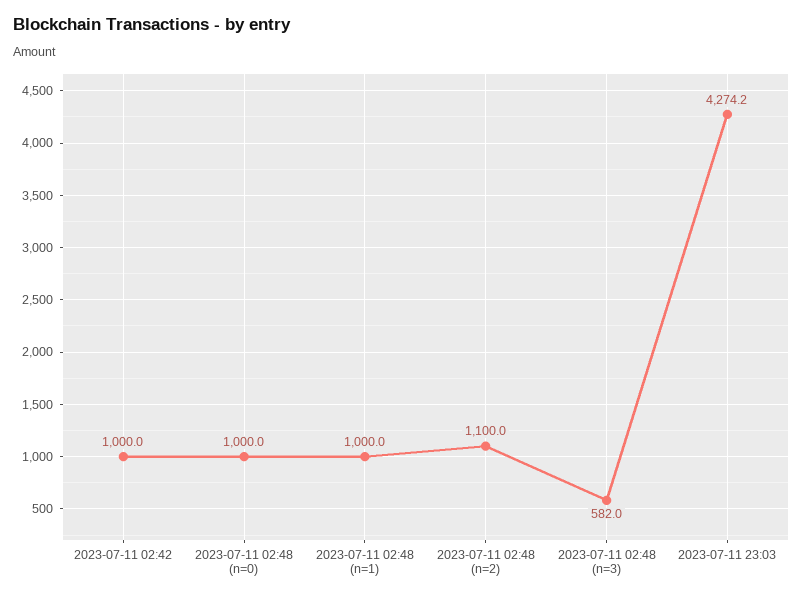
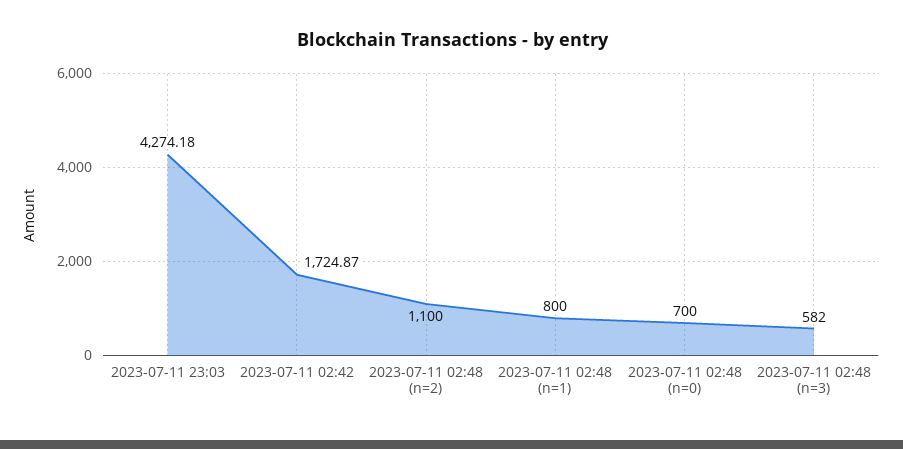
  {
-   "2023-07-11 02:42": 1000,
+   "2023-07-11 02:42": 1724.87,
-   "2023-07-11 02:48 (n=0)": 1000,
+   "2023-07-11 02:48 (n=0)": 700,
-   "2023-07-11 02:48 (n=1)": 1000,
+   "2023-07-11 02:48 (n=1)": 800,
    "2023-07-11 02:48 (n=2)": 1100,
    "2023-07-11 02:48 (n=3)": 582,
    "2023-07-11 23:03": 4274.18
  }

